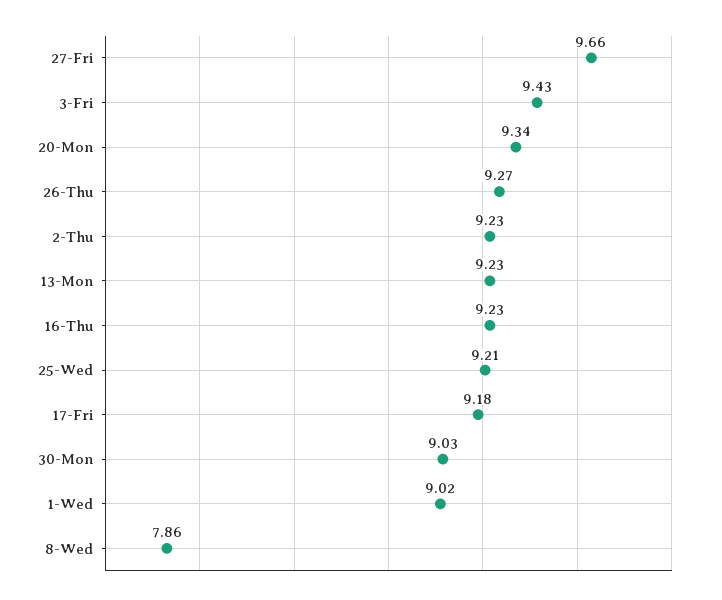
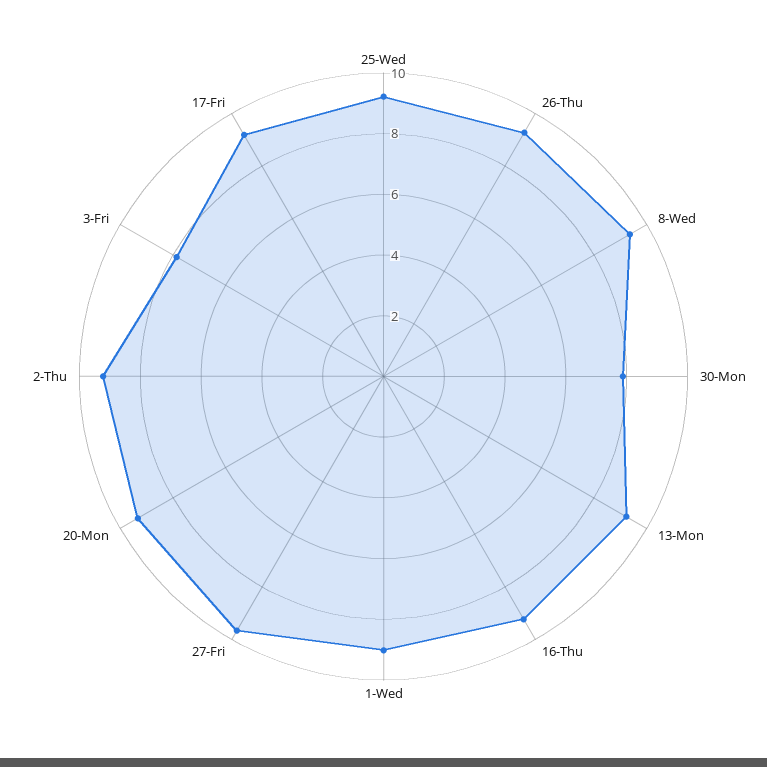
  {
    "27-Fri": 9.66,
-   "3-Fri": 9.43,
+   "3-Fri": 8,
    "20-Mon": 9.34,
    "26-Thu": 9.27,
    "2-Thu": 9.23,
    "13-Mon": 9.23,
    "16-Thu": 9.23,
    "25-Wed": 9.21,
    "17-Fri": 9.18,
-   "30-Mon": 9.03,
+   "30-Mon": 8,
    "1-Wed": 9.02,
-   "8-Wed": 7.86
+   "8-Wed": 9.5
  }

